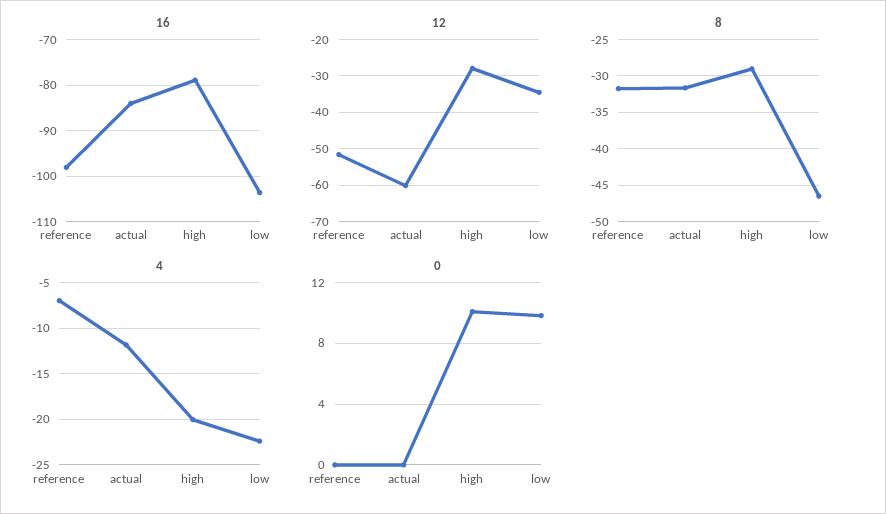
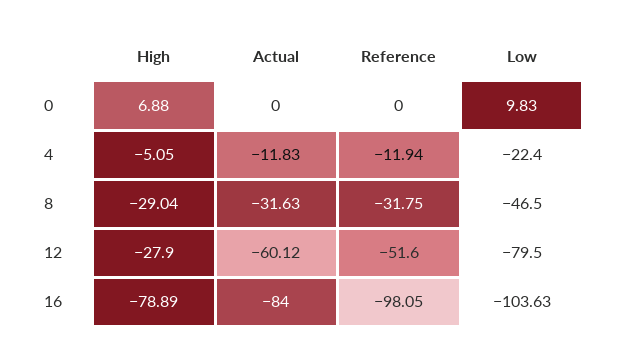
  {
    "16": {
      "reference": -98.05,
      "actual": -84,
      "high": -78.89,
      "low": -103.63
    },
    "12": {
      "reference": -51.6,
      "actual": -60.12,
      "high": -27.9,
-     "low": -34
+     "low": -79.5
    },
    "8": {
      "reference": -31.75,
      "actual": -31.63,
      "high": -29.04,
      "low": -46.5
    },
    "4": {
-     "reference": -7,
+     "reference": -11.94,
      "actual": -11.83,
-     "high": -20,
+     "high": -5.05,
      "low": -22.4
    },
    "0": {
      "reference": 0,
      "actual": 0,
-     "high": 10,
+     "high": 6.88,
      "low": 9.83
    }
  }

